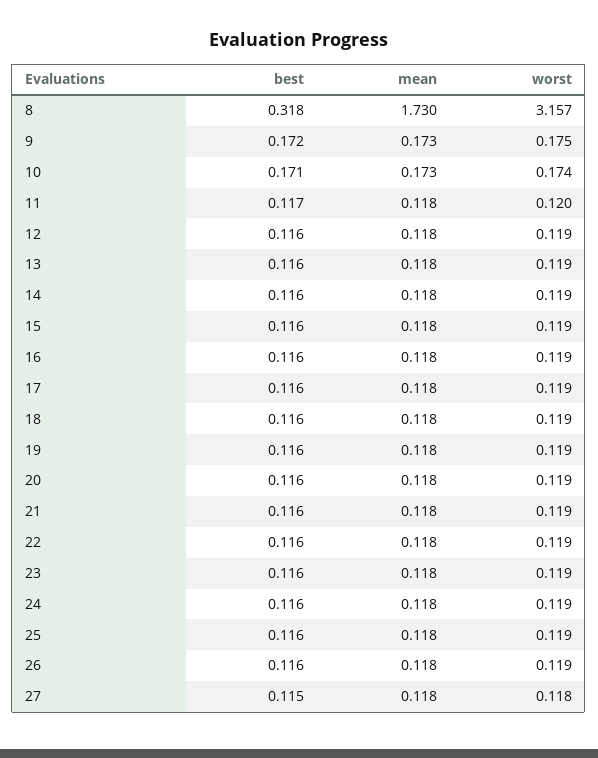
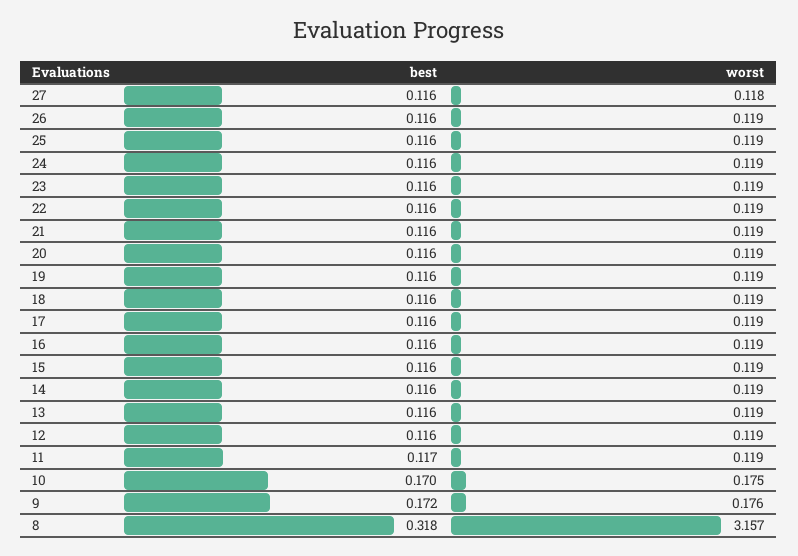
  {
    "best": {
      "8": 0.318,
      "9": 0.172,
-     "10": 0.171,
+     "10": 0.17,
      "11": 0.117,
      "12": 0.116,
      "13": 0.116,
      "14": 0.116,
      "15": 0.116,
      "16": 0.116,
      "17": 0.116,
      "18": 0.116,
      "19": 0.116,
      "20": 0.116,
      "21": 0.116,
      "22": 0.116,
      "23": 0.116,
      "24": 0.116,
      "25": 0.116,
      "26": 0.116,
-     "27": 0.115
+     "27": 0.116
    },
-   "mean": {
-     "8": 1.73,
-     "9": 0.173,
-     "10": 0.173,
-     "11": 0.118,
-     "12": 0.118,
-     "13": 0.118,
-     "14": 0.118,
-     "15": 0.118,
-     "16": 0.118,
-     "17": 0.118,
-     "18": 0.118,
-     "19": 0.118,
-     "20": 0.118,
-     "21": 0.118,
-     "22": 0.118,
-     "23": 0.118,
-     "24": 0.118,
-     "25": 0.118,
-     "26": 0.118,
-     "27": 0.118
-   },
    "worst": {
      "8": 3.157,
-     "9": 0.175,
+     "9": 0.176,
-     "10": 0.174,
+     "10": 0.175,
-     "11": 0.12,
+     "11": 0.119,
      "12": 0.119,
      "13": 0.119,
      "14": 0.119,
      "15": 0.119,
      "16": 0.119,
      "17": 0.119,
      "18": 0.119,
      "19": 0.119,
      "20": 0.119,
      "21": 0.119,
      "22": 0.119,
      "23": 0.119,
      "24": 0.119,
      "25": 0.119,
      "26": 0.119,
      "27": 0.118
    }
  }

